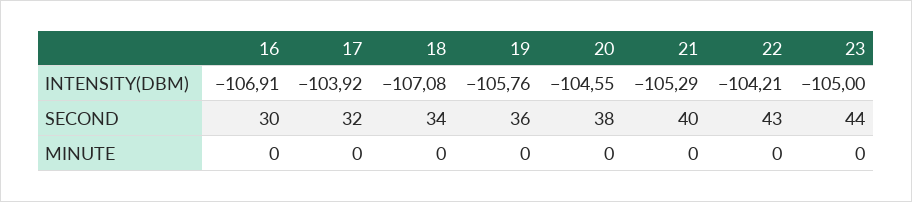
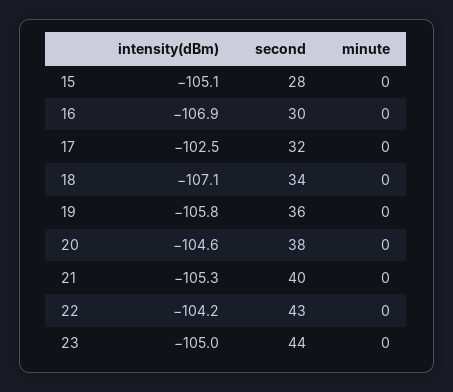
  {
    "16": {
      "INTENSITY(DBM)": -106.91,
      "SECOND": 30,
      "MINUTE": 0
    },
    "17": {
-     "INTENSITY(DBM)": -103.92,
+     "INTENSITY(DBM)": -102.5,
      "SECOND": 32,
      "MINUTE": 0
    },
    "18": {
      "INTENSITY(DBM)": -107.08,
      "SECOND": 34,
      "MINUTE": 0
    },
    "19": {
      "INTENSITY(DBM)": -105.76,
      "SECOND": 36,
      "MINUTE": 0
    },
    "20": {
      "INTENSITY(DBM)": -104.55,
      "SECOND": 38,
      "MINUTE": 0
    },
    "21": {
      "INTENSITY(DBM)": -105.29,
      "SECOND": 40,
      "MINUTE": 0
    },
    "22": {
      "INTENSITY(DBM)": -104.21,
      "SECOND": 43,
      "MINUTE": 0
    },
    "23": {
      "INTENSITY(DBM)": -105,
      "SECOND": 44,
      "MINUTE": 0
-   }
+   },
+   "15": {
+     "INTENSITY(DBM)": -105.1,
+     "SECOND": 28,
+     "MINUTE": 0
+   }
  }

